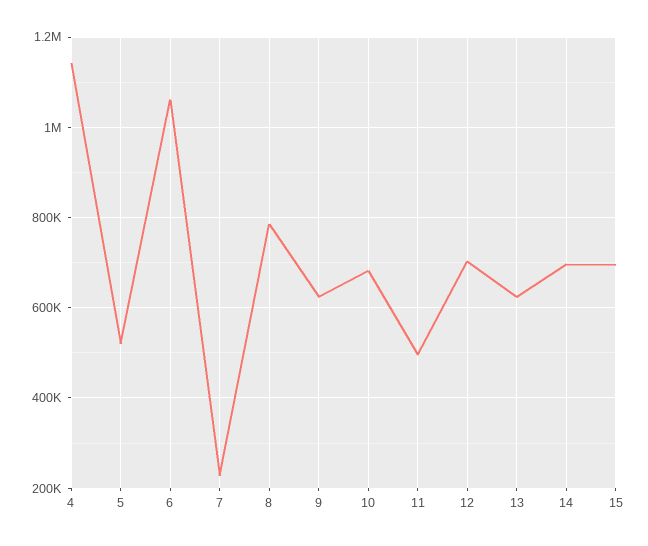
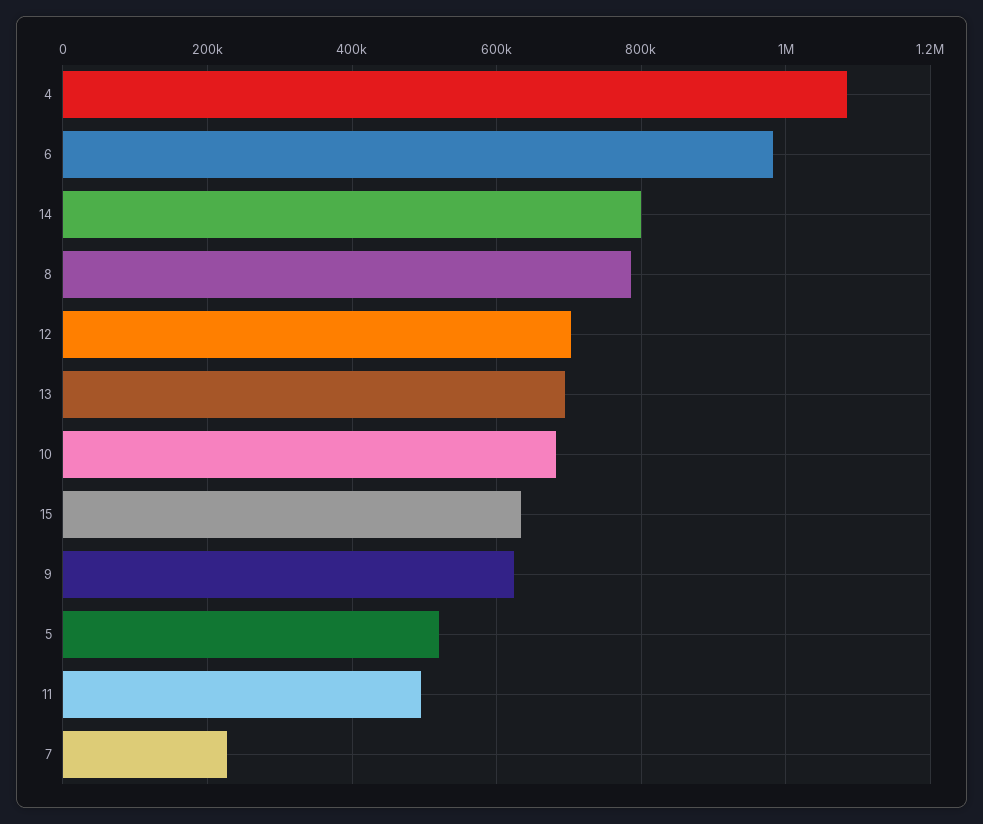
  {
-   "4": 1140000,
+   "4": 1080000,
    "5": 520000,
-   "6": 1060000,
+   "6": 980000,
    "7": 220000,
    "8": 780000,
    "9": 620000,
    "10": 680000,
    "11": 500000,
    "12": 700000,
-   "13": 620000,
+   "13": 700000,
-   "14": 700000,
+   "14": 800000,
-   "15": 700000
+   "15": 640000
  }

